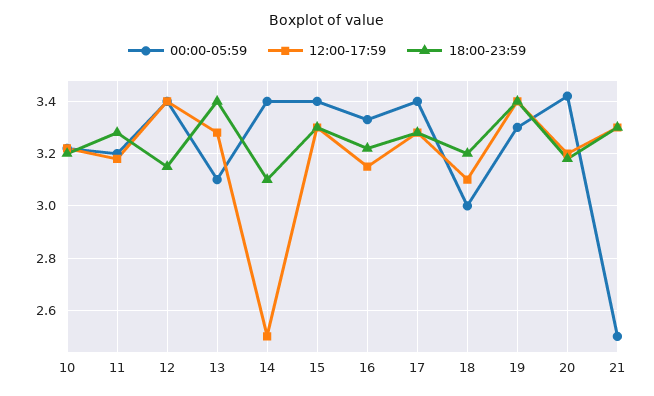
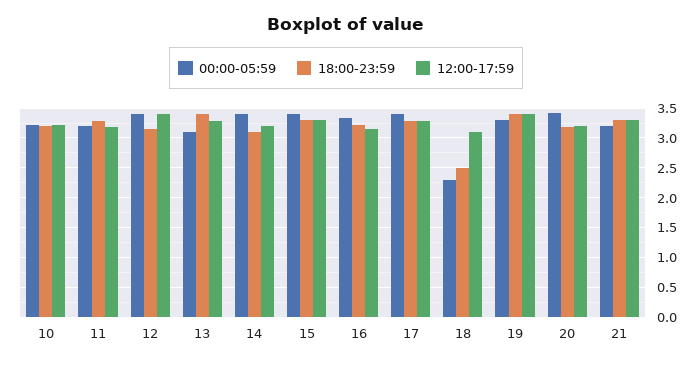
  {
    "00:00-05:59": {
      "10": 3.2,
      "11": 3.2,
      "12": 3.4,
      "13": 3.1,
      "14": 3.4,
      "15": 3.4,
      "16": 3.35,
      "17": 3.4,
-     "18": 3,
+     "18": 2.25,
      "19": 3.3,
      "20": 3.4,
-     "21": 2.5
+     "21": 3.25
    },
    "12:00-17:59": {
      "10": 3.2,
      "11": 3.2,
      "12": 3.4,
      "13": 3.3,
-     "14": 2.5,
+     "14": 3.25,
      "15": 3.3,
      "16": 3.15,
      "17": 3.3,
      "18": 3.1,
      "19": 3.4,
      "20": 3.2,
      "21": 3.3
    },
    "18:00-23:59": {
      "10": 3.2,
      "11": 3.3,
      "12": 3.15,
      "13": 3.4,
      "14": 3.1,
      "15": 3.3,
      "16": 3.2,
      "17": 3.3,
-     "18": 3.2,
+     "18": 2.5,
      "19": 3.4,
      "20": 3.2,
      "21": 3.3
    }
  }

